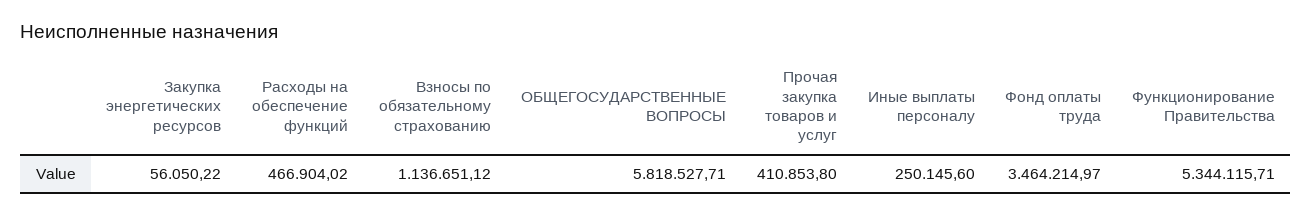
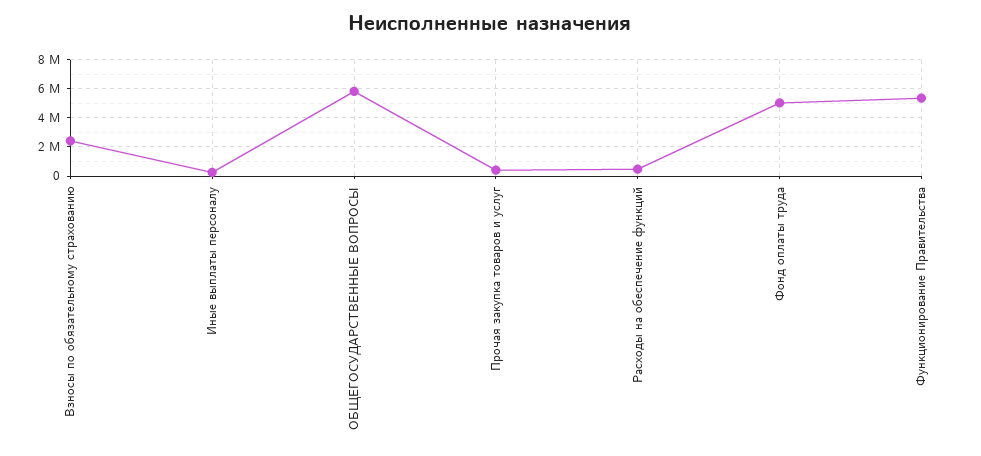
  {
-   "Закупка энергетических ресурсов": 56050.22,
    "Расходы на обеспечение функций": 466904.02,
-   "Взносы по обязательному страхованию": 1136651.12,
+   "Взносы по обязательному страхованию": 2500000,
    "ОБЩЕГОСУДАРСТВЕННЫЕ ВОПРОСЫ": 5818527.71,
    "Прочая закупка товаров и услуг": 410853.8,
    "Иные выплаты персоналу": 250145.6,
-   "Фонд оплаты труда": 3464214.97,
+   "Фонд оплаты труда": 5000000,
    "Функционирование Правительства": 5344115.71
  }

